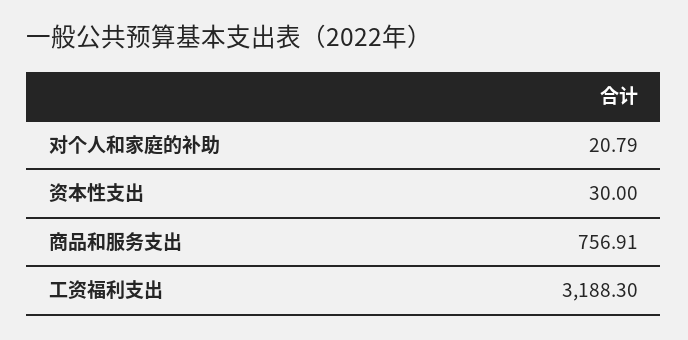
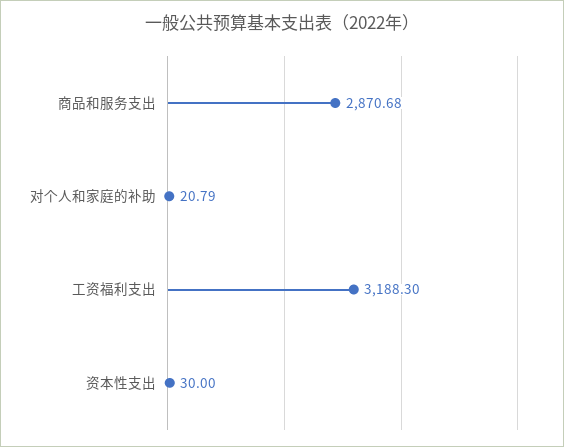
  {
    "对个人和家庭的补助": 20.79,
    "资本性支出": 30,
-   "商品和服务支出": 756.91,
+   "商品和服务支出": 2870.68,
    "工资福利支出": 3188.3
  }

